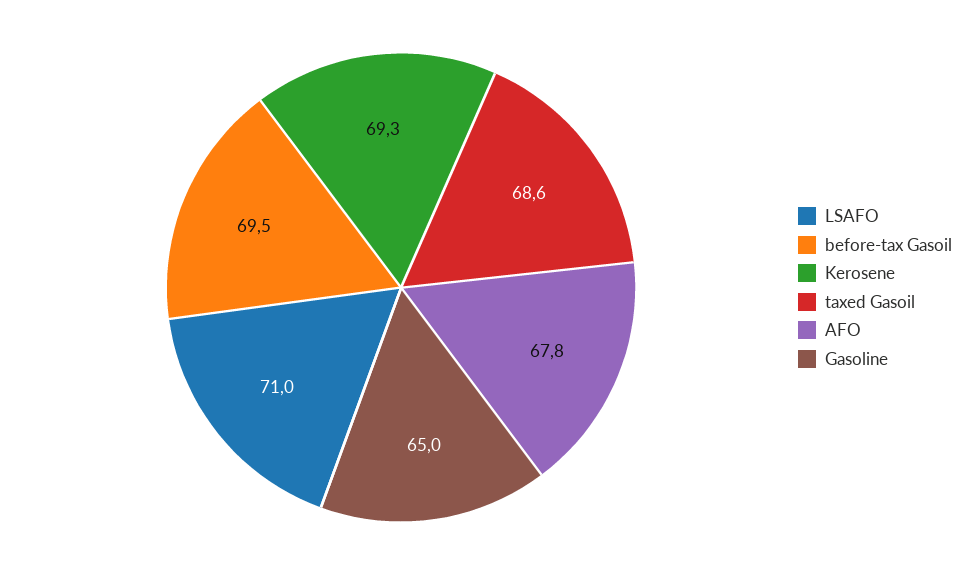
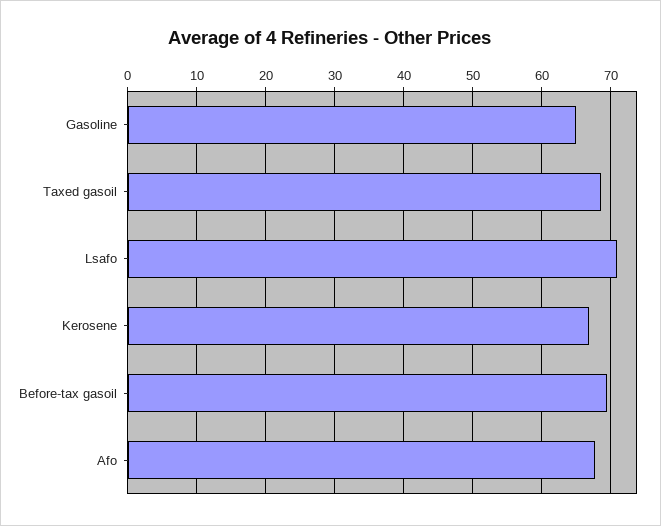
  {
    "LSAFO": 71,
    "before-tax Gasoil": 69.5,
-   "Kerosene": 69.3,
+   "Kerosene": 67,
    "taxed Gasoil": 68.6,
    "AFO": 67.8,
    "Gasoline": 65
  }

